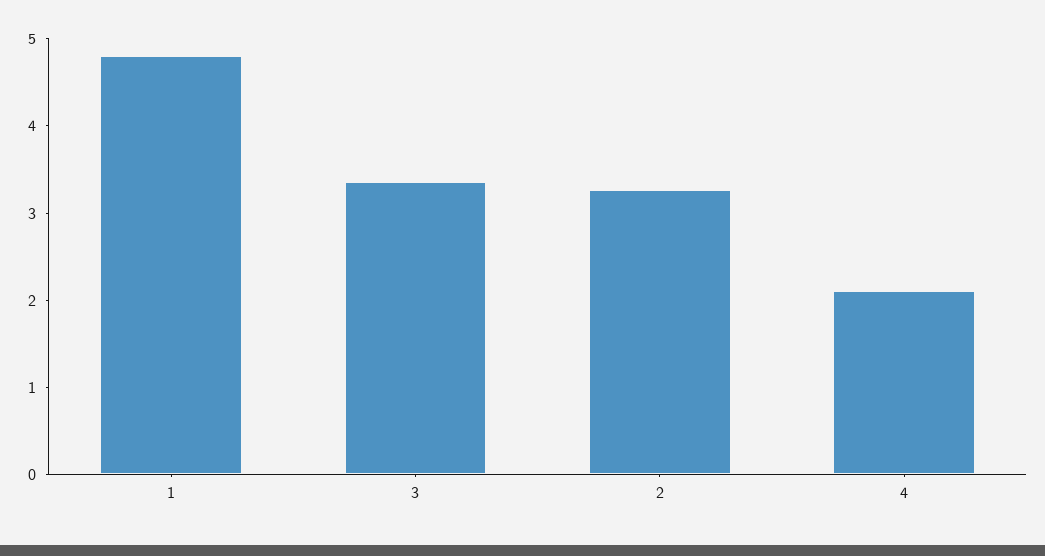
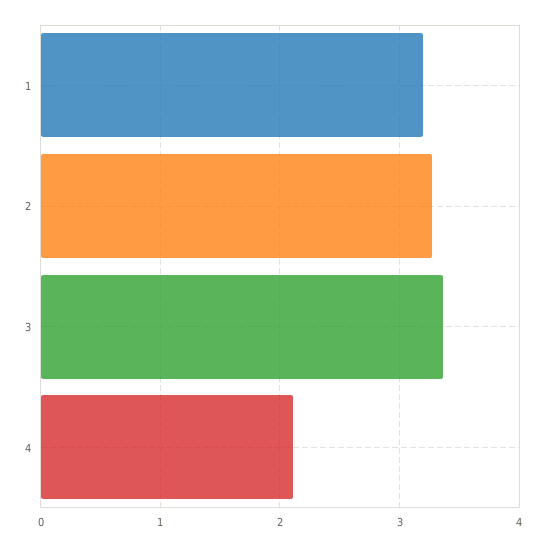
  {
-   "1": 4.8,
+   "1": 3.2,
    "3": 3.4,
    "2": 3.3,
    "4": 2.1
  }

